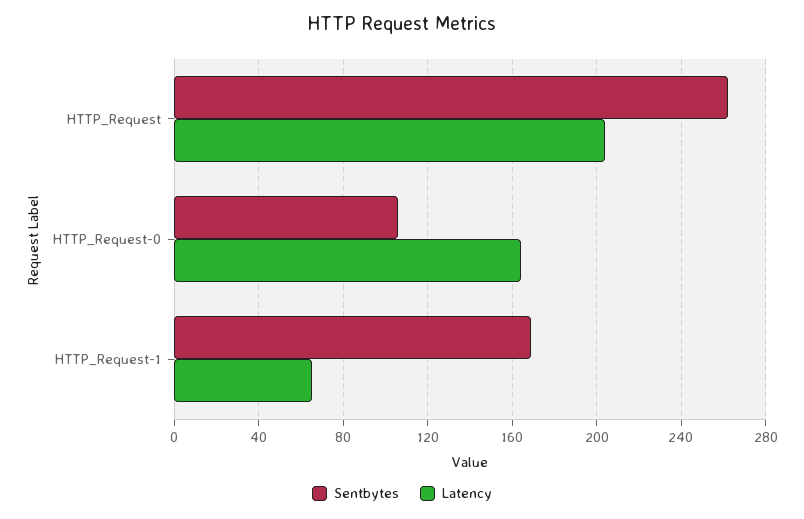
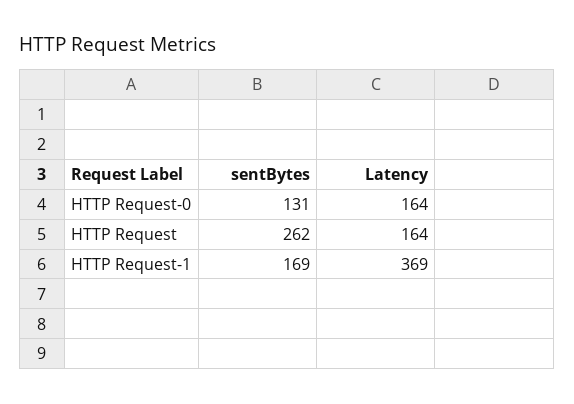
  {
    "Sentbytes": {
      "HTTP_Request": 262,
-     "HTTP_Request-0": 105,
+     "HTTP_Request-0": 131,
      "HTTP_Request-1": 169
    },
    "Latency": {
-     "HTTP_Request": 205,
+     "HTTP_Request": 164,
      "HTTP_Request-0": 164,
-     "HTTP_Request-1": 65
+     "HTTP_Request-1": 369
    }
  }

